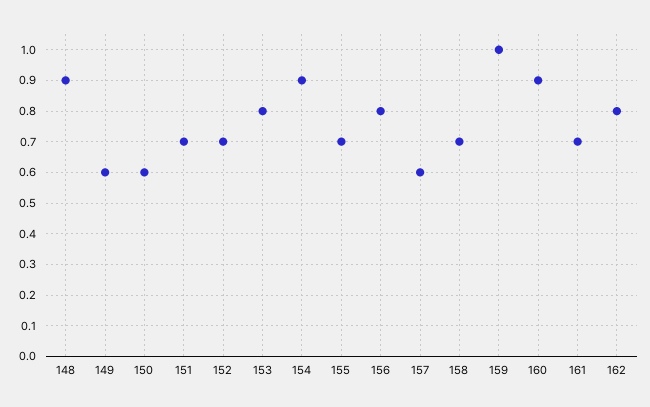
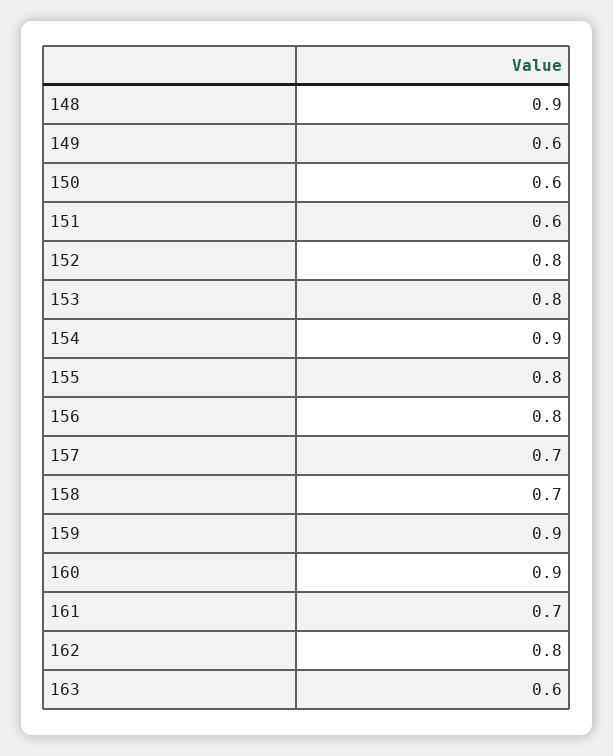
  {
    "148": 0.9,
    "149": 0.6,
    "150": 0.6,
-   "151": 0.7,
+   "151": 0.6,
-   "152": 0.7,
+   "152": 0.8,
    "153": 0.8,
    "154": 0.9,
-   "155": 0.7,
+   "155": 0.8,
    "156": 0.8,
-   "157": 0.6,
+   "157": 0.7,
    "158": 0.7,
-   "159": 1,
+   "159": 0.9,
    "160": 0.9,
    "161": 0.7,
-   "162": 0.8
+   "162": 0.8,
+   "163": 0.6
  }

